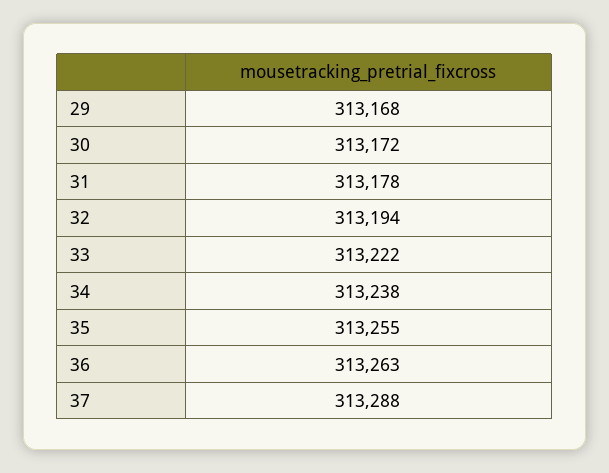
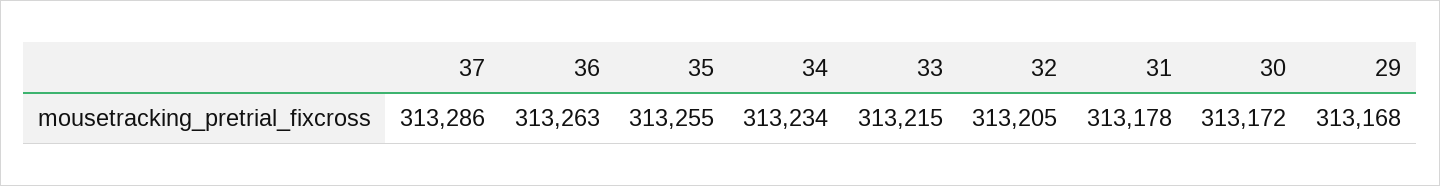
  {
    "29": 313168,
    "30": 313172,
    "31": 313178,
-   "32": 313194,
+   "32": 313205,
-   "33": 313222,
+   "33": 313215,
-   "34": 313238,
+   "34": 313234,
    "35": 313255,
    "36": 313263,
-   "37": 313288
+   "37": 313286
  }

